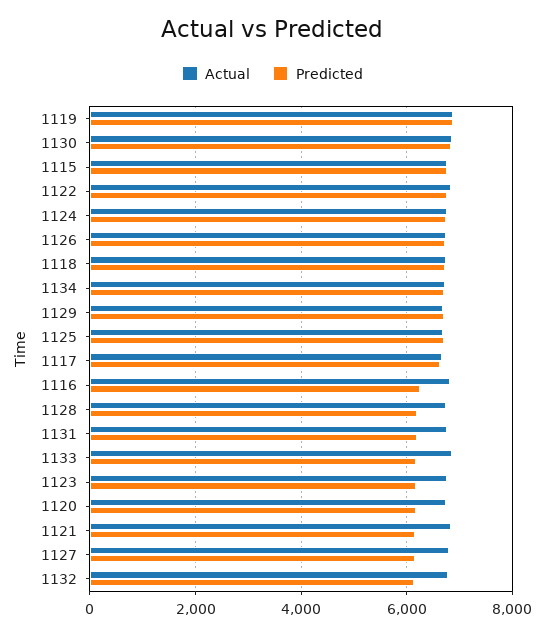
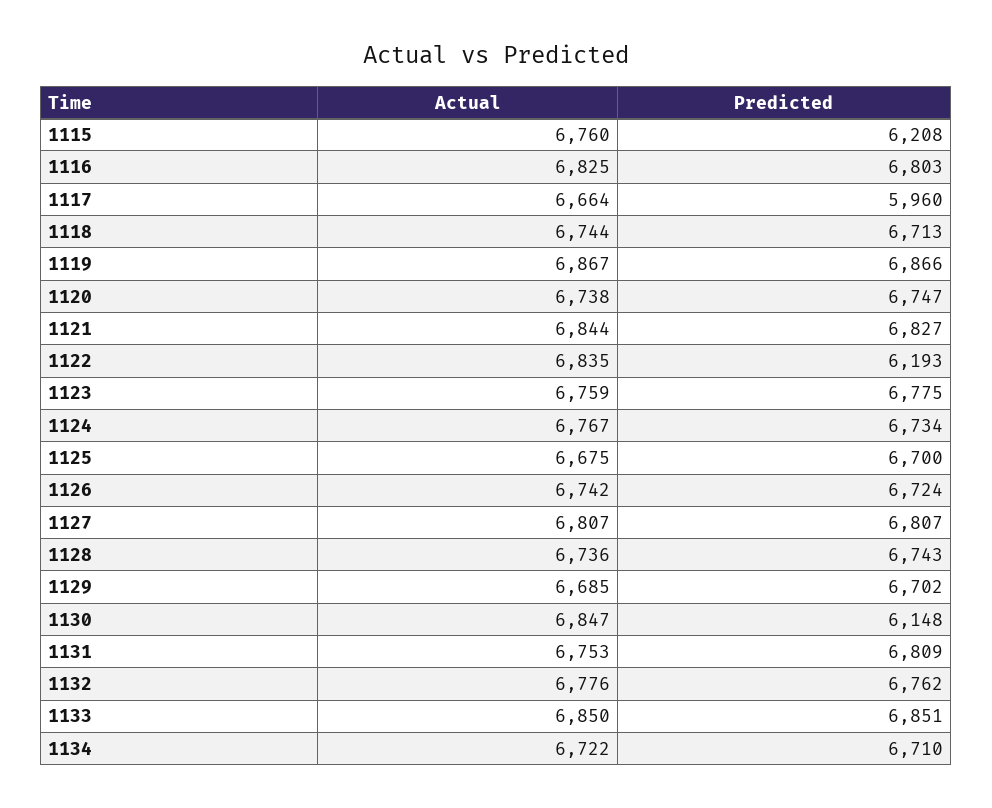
  {
    "Actual": {
      "1119": 6867,
      "1130": 6847,
      "1115": 6760,
      "1122": 6835,
      "1124": 6767,
      "1126": 6742,
      "1118": 6744,
      "1134": 6722,
      "1129": 6685,
      "1125": 6675,
      "1117": 6664,
      "1116": 6825,
      "1128": 6736,
      "1131": 6753,
      "1133": 6850,
      "1123": 6759,
      "1120": 6738,
      "1121": 6844,
      "1127": 6807,
      "1132": 6776
    },
    "Predicted": {
      "1119": 6866,
-     "1130": 6800,
+     "1130": 6148,
-     "1115": 6800,
+     "1115": 6208,
-     "1122": 6800,
+     "1122": 6193,
      "1124": 6734,
      "1126": 6724,
      "1118": 6713,
      "1134": 6710,
      "1129": 6702,
      "1125": 6700,
-     "1117": 6600,
+     "1117": 5960,
-     "1116": 6200,
+     "1116": 6803,
-     "1128": 6200,
+     "1128": 6743,
-     "1131": 6200,
+     "1131": 6809,
-     "1133": 6200,
+     "1133": 6851,
-     "1123": 6200,
+     "1123": 6775,
-     "1120": 6200,
+     "1120": 6747,
-     "1121": 6200,
+     "1121": 6827,
-     "1127": 6200,
+     "1127": 6807,
-     "1132": 6200
+     "1132": 6762
    }
  }

